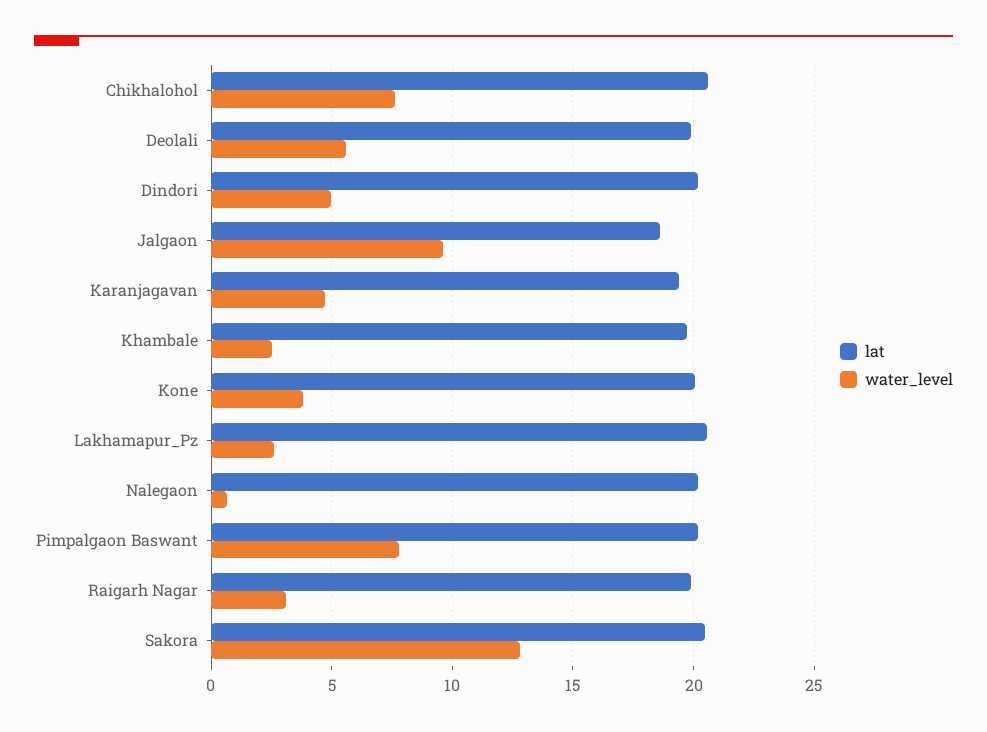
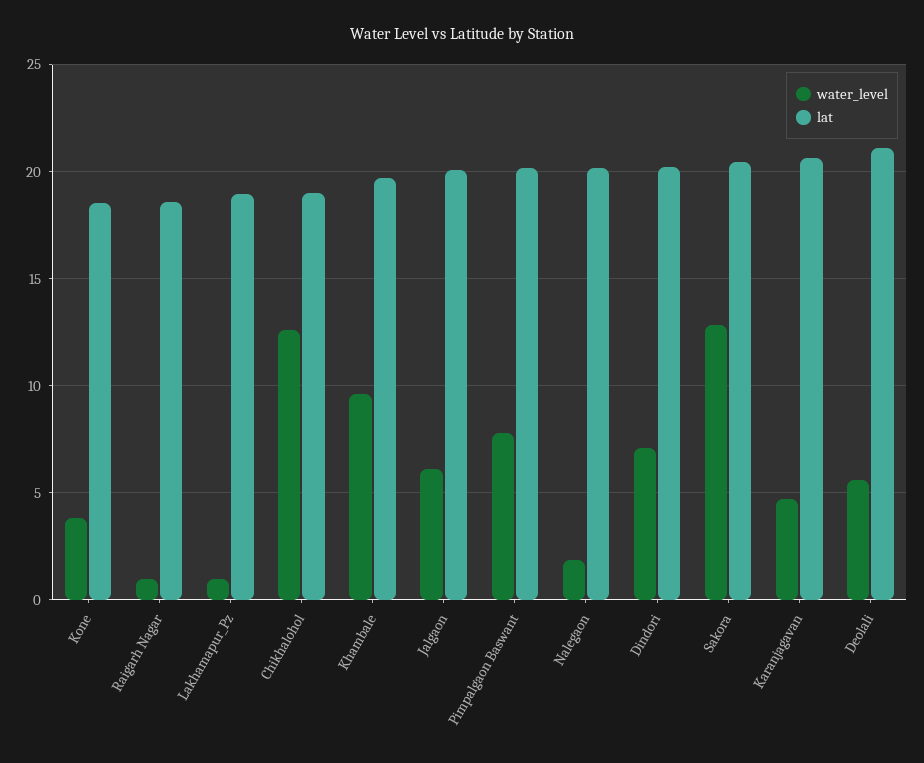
  {
    "lat": {
-     "Chikhalohol": 20.5,
+     "Chikhalohol": 19,
-     "Deolali": 20,
+     "Deolali": 21,
      "Dindori": 20,
-     "Jalgaon": 18.5,
+     "Jalgaon": 20,
-     "Karanjagavan": 19.5,
+     "Karanjagavan": 20.5,
      "Khambale": 19.5,
-     "Kone": 20,
+     "Kone": 18.5,
-     "Lakhamapur_Pz": 20.5,
+     "Lakhamapur_Pz": 19,
      "Nalegaon": 20,
      "Pimpalgaon Baswant": 20,
-     "Raigarh Nagar": 20,
+     "Raigarh Nagar": 18.5,
      "Sakora": 20.5
    },
    "water_level": {
-     "Chikhalohol": 7.5,
+     "Chikhalohol": 12.5,
      "Deolali": 5.5,
-     "Dindori": 5,
+     "Dindori": 7,
-     "Jalgaon": 9.5,
+     "Jalgaon": 6,
      "Karanjagavan": 4.5,
-     "Khambale": 2.5,
+     "Khambale": 9.5,
      "Kone": 4,
-     "Lakhamapur_Pz": 2.5,
+     "Lakhamapur_Pz": 1,
-     "Nalegaon": 0.5,
+     "Nalegaon": 2,
      "Pimpalgaon Baswant": 8,
-     "Raigarh Nagar": 3,
+     "Raigarh Nagar": 1,
      "Sakora": 13
    }
  }

